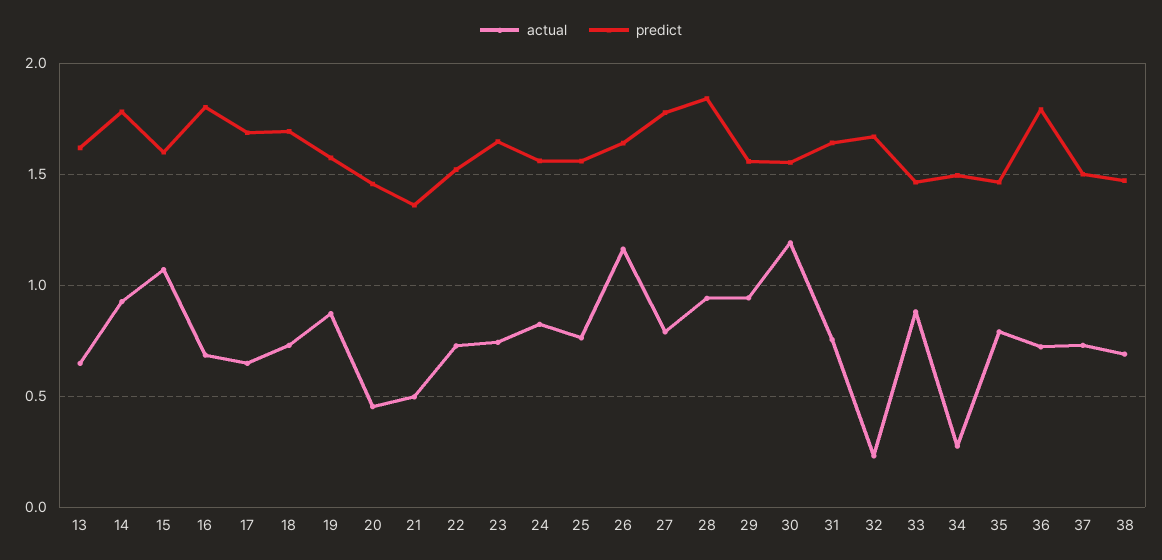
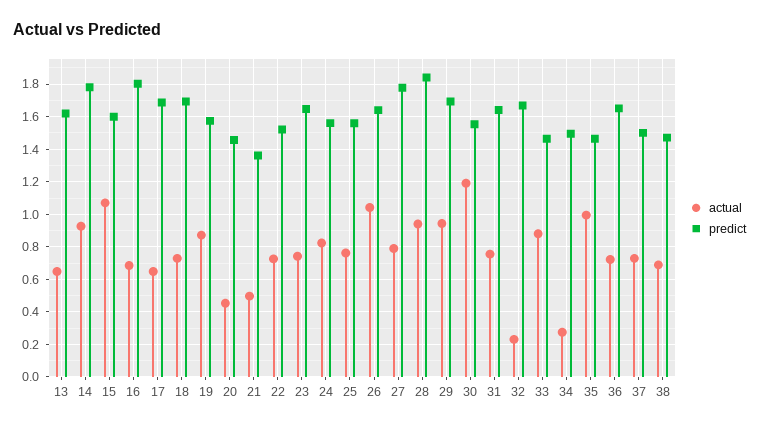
  {
    "actual": {
      "13": 0.65,
      "14": 0.95,
      "15": 1.05,
      "16": 0.7,
      "17": 0.65,
      "18": 0.75,
      "19": 0.85,
      "20": 0.45,
      "21": 0.5,
      "22": 0.75,
      "23": 0.75,
      "24": 0.8,
      "25": 0.75,
-     "26": 1.15,
+     "26": 1.05,
      "27": 0.8,
      "28": 0.95,
      "29": 0.95,
      "30": 1.2,
      "31": 0.75,
      "32": 0.25,
      "33": 0.9,
      "34": 0.3,
-     "35": 0.8,
+     "35": 1,
      "36": 0.7,
      "37": 0.75,
      "38": 0.7
    },
    "predict": {
      "13": 1.6,
      "14": 1.8,
      "15": 1.6,
      "16": 1.8,
      "17": 1.7,
      "18": 1.7,
      "19": 1.55,
      "20": 1.45,
      "21": 1.35,
      "22": 1.5,
      "23": 1.65,
      "24": 1.55,
      "25": 1.55,
      "26": 1.65,
      "27": 1.8,
      "28": 1.85,
-     "29": 1.55,
+     "29": 1.7,
      "30": 1.55,
      "31": 1.65,
      "32": 1.65,
      "33": 1.45,
      "34": 1.5,
      "35": 1.45,
-     "36": 1.8,
+     "36": 1.65,
      "37": 1.5,
      "38": 1.45
    }
  }

